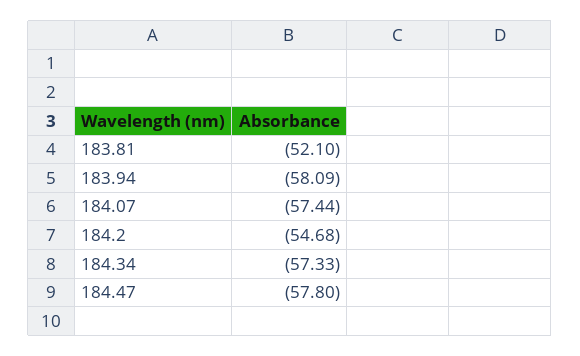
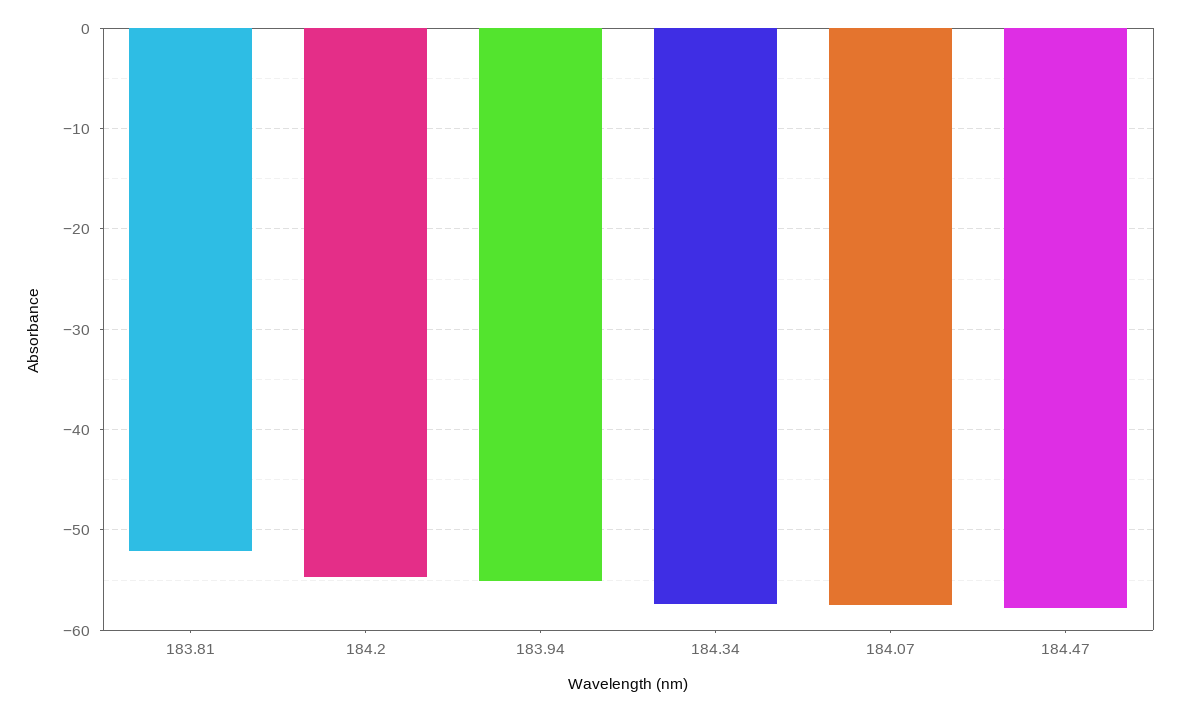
  {
    "183.81": -52.1,
-   "183.94": -58.09,
+   "183.94": -55,
    "184.07": -57.44,
    "184.2": -54.68,
    "184.34": -57.33,
    "184.47": -57.8
  }

